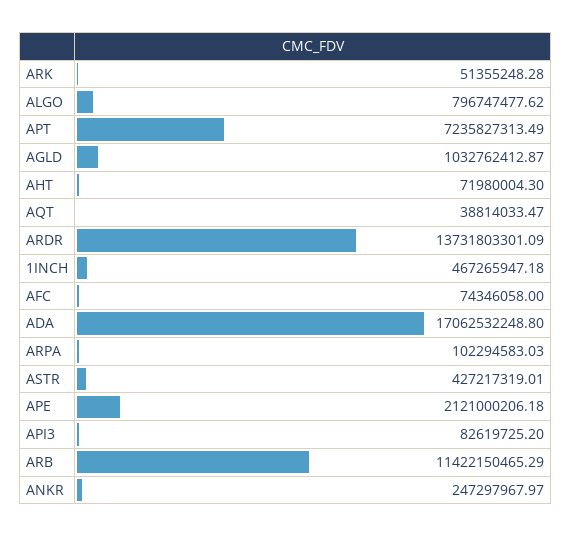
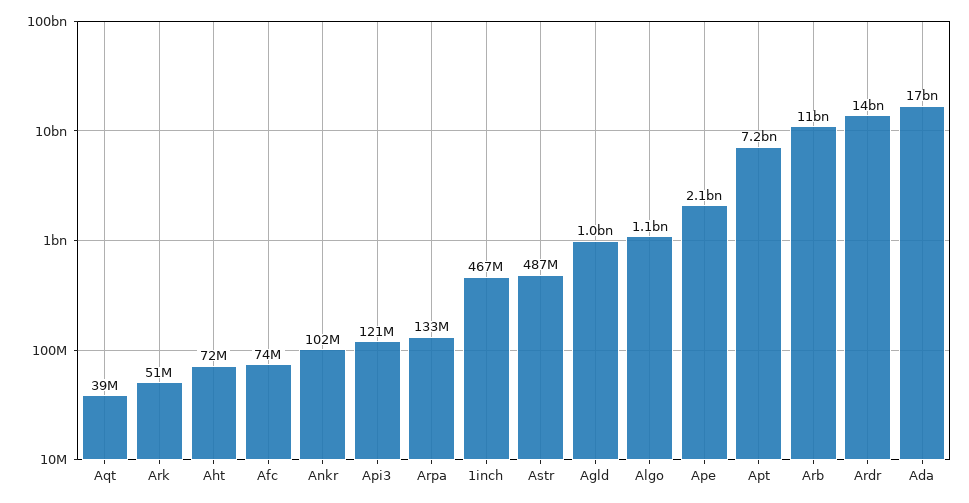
  {
    "ARK": 51355248.28,
-   "ALGO": 796747477.62,
+   "ALGO": 1100000000,
    "APT": 7235827313.49,
    "AGLD": 1032762412.87,
    "AHT": 71980004.3,
    "AQT": 38814033.47,
    "ARDR": 13731803301.09,
    "1INCH": 467265947.18,
    "AFC": 74346058,
    "ADA": 17062532248.8,
-   "ARPA": 102294583.03,
+   "ARPA": 133000000,
-   "ASTR": 427217319.01,
+   "ASTR": 487000000,
    "APE": 2121000206.18,
-   "API3": 82619725.2,
+   "API3": 121000000,
    "ARB": 11422150465.29,
-   "ANKR": 247297967.97
+   "ANKR": 102000000
  }

